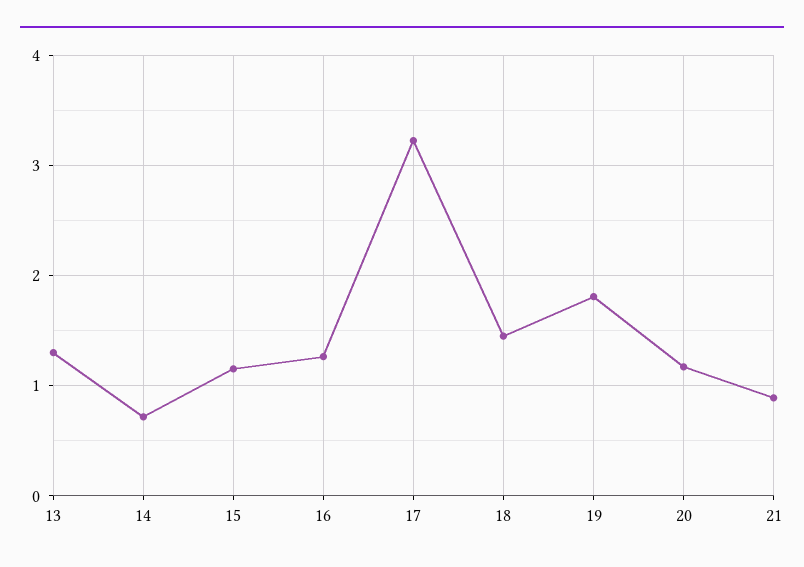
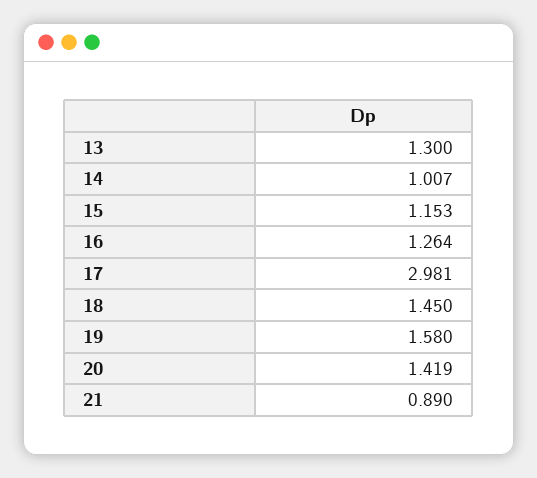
  {
    "13": 1.3,
-   "14": 0.7,
+   "14": 1.007,
    "15": 1.153,
    "16": 1.264,
-   "17": 3.2,
+   "17": 2.981,
    "18": 1.45,
-   "19": 1.8,
+   "19": 1.58,
-   "20": 1.2,
+   "20": 1.419,
    "21": 0.89
  }

